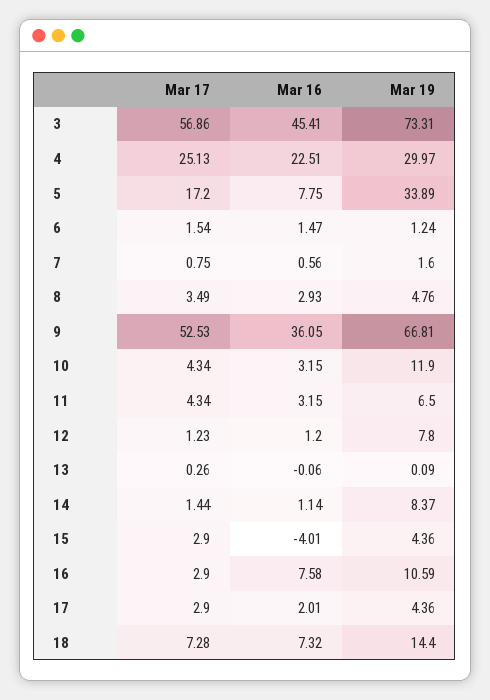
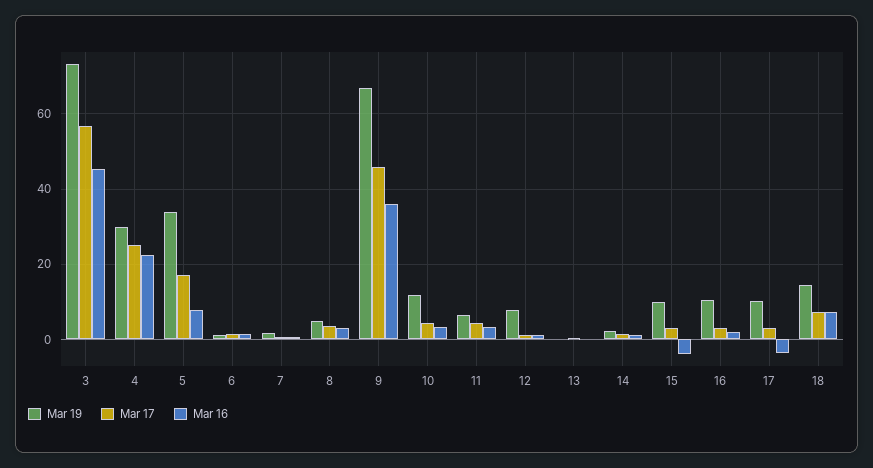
  {
    "Mar 17": {
      "3": 56.86,
      "4": 25.13,
      "5": 17.2,
      "6": 1.54,
      "7": 0.75,
      "8": 3.49,
-     "9": 52.53,
+     "9": 46,
      "10": 4.34,
      "11": 4.34,
      "12": 1.23,
      "13": 0.26,
      "14": 1.44,
      "15": 2.9,
      "16": 2.9,
      "17": 2.9,
      "18": 7.28
    },
    "Mar 16": {
      "3": 45.41,
      "4": 22.51,
      "5": 7.75,
      "6": 1.47,
      "7": 0.56,
      "8": 2.93,
      "9": 36.05,
      "10": 3.15,
      "11": 3.15,
      "12": 1.2,
      "13": -0.06,
      "14": 1.14,
      "15": -4.01,
-     "16": 7.58,
+     "16": 2,
-     "17": 2.01,
+     "17": -4,
      "18": 7.32
    },
    "Mar 19": {
      "3": 73.31,
      "4": 29.97,
      "5": 33.89,
      "6": 1.24,
      "7": 1.6,
      "8": 4.76,
      "9": 66.81,
      "10": 11.9,
      "11": 6.5,
      "12": 7.8,
      "13": 0.09,
-     "14": 8.37,
+     "14": 2,
-     "15": 4.36,
+     "15": 10,
      "16": 10.59,
-     "17": 4.36,
+     "17": 10,
      "18": 14.4
    }
  }

